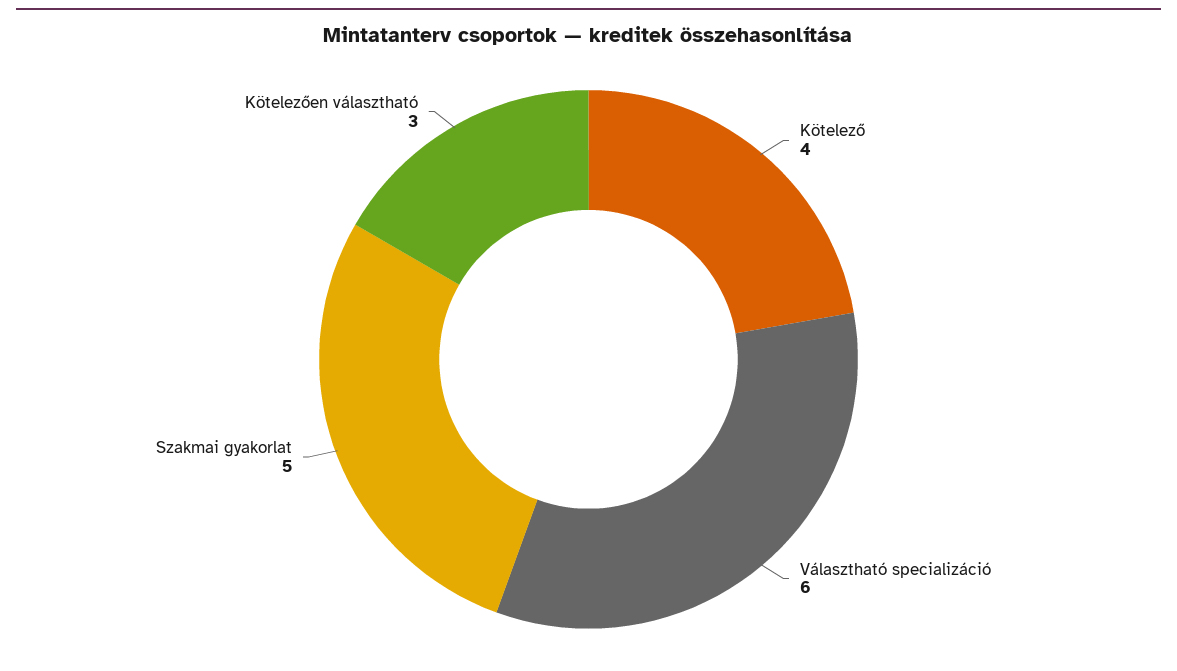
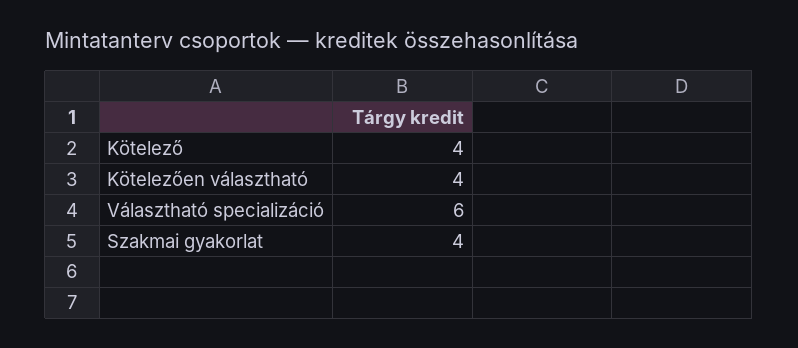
  {
    "Kötelező": 4,
    "Választható specializáció": 6,
-   "Szakmai gyakorlat": 5,
+   "Szakmai gyakorlat": 4,
-   "Kötelezően választható": 3
+   "Kötelezően választható": 4
  }

